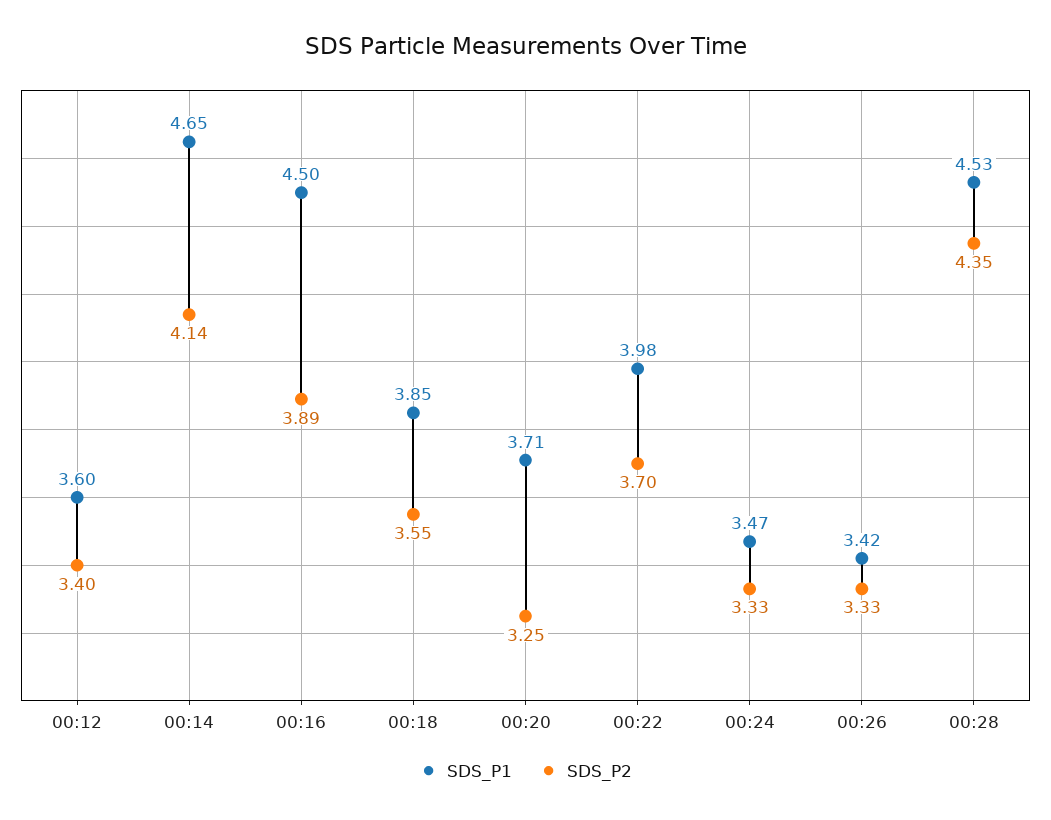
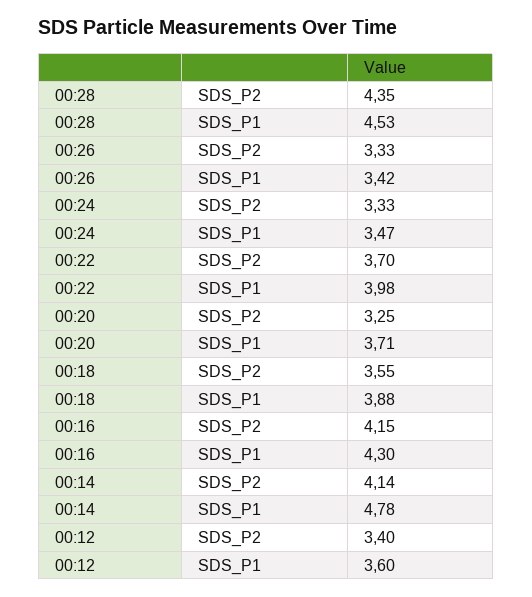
  {
    "SDS_P1": {
      "00:12": 3.6,
-     "00:14": 4.65,
+     "00:14": 4.78,
-     "00:16": 4.5,
+     "00:16": 4.3,
-     "00:18": 3.85,
+     "00:18": 3.88,
      "00:20": 3.71,
      "00:22": 3.98,
      "00:24": 3.47,
      "00:26": 3.42,
      "00:28": 4.53
    },
    "SDS_P2": {
      "00:12": 3.4,
      "00:14": 4.14,
-     "00:16": 3.89,
+     "00:16": 4.15,
      "00:18": 3.55,
      "00:20": 3.25,
      "00:22": 3.7,
      "00:24": 3.33,
      "00:26": 3.33,
      "00:28": 4.35
    }
  }

